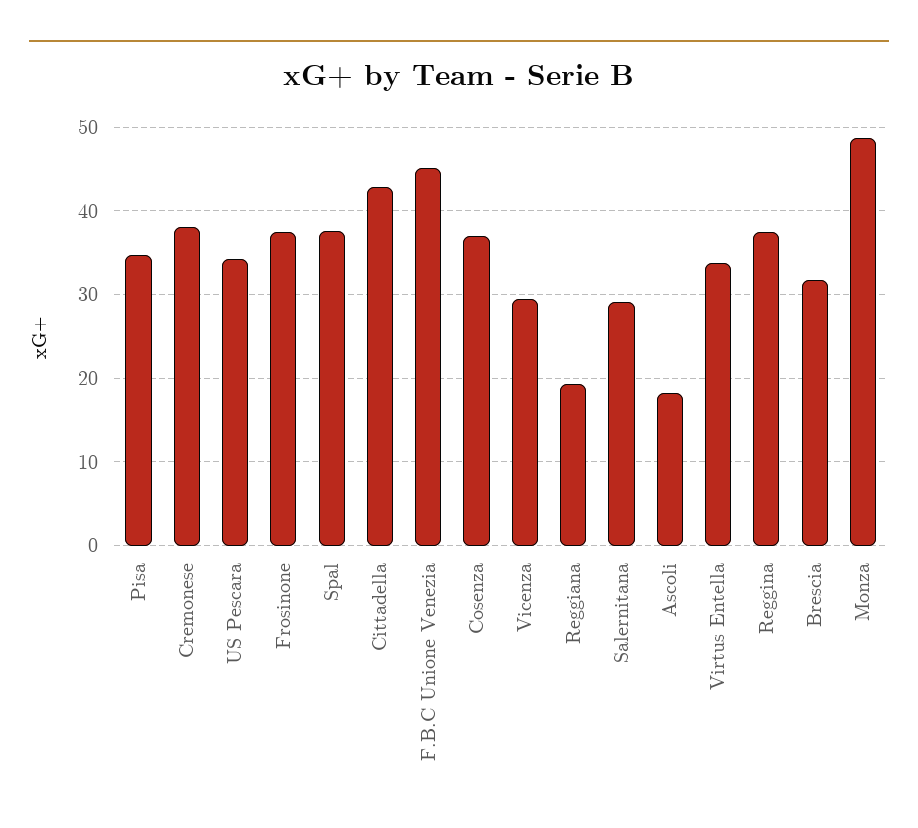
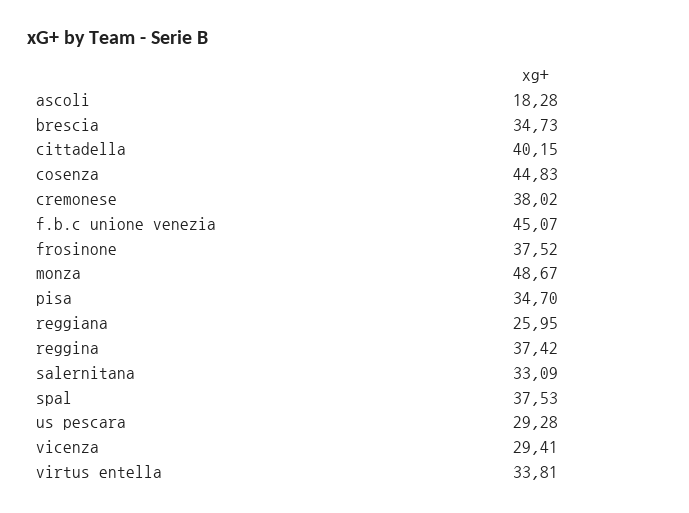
  {
    "Pisa": 34.7,
    "Cremonese": 38.02,
-   "US Pescara": 34,
+   "US Pescara": 29.28,
    "Frosinone": 37.52,
    "Spal": 37.53,
-   "Cittadella": 43,
+   "Cittadella": 40.15,
    "F.B.C Unione Venezia": 45.07,
-   "Cosenza": 37,
+   "Cosenza": 44.83,
    "Vicenza": 29.41,
-   "Reggiana": 19,
+   "Reggiana": 25.95,
-   "Salernitana": 29,
+   "Salernitana": 33.09,
    "Ascoli": 18.28,
    "Virtus Entella": 33.81,
    "Reggina": 37.42,
-   "Brescia": 32,
+   "Brescia": 34.73,
    "Monza": 48.67
  }

